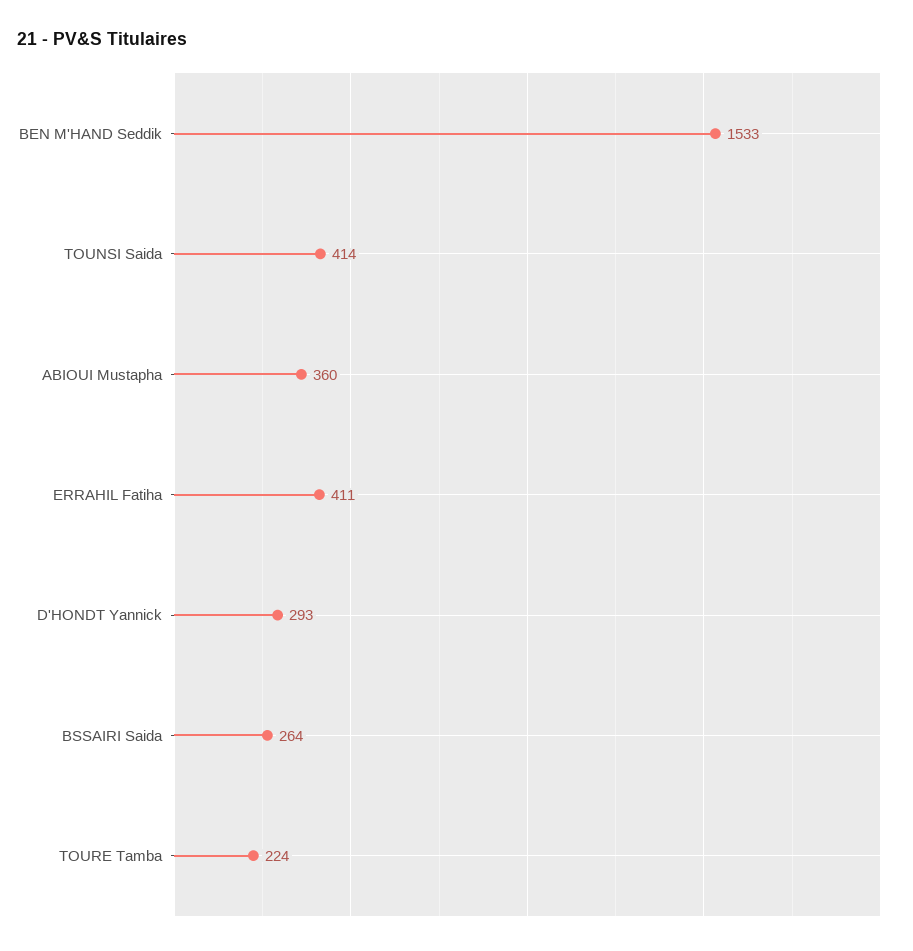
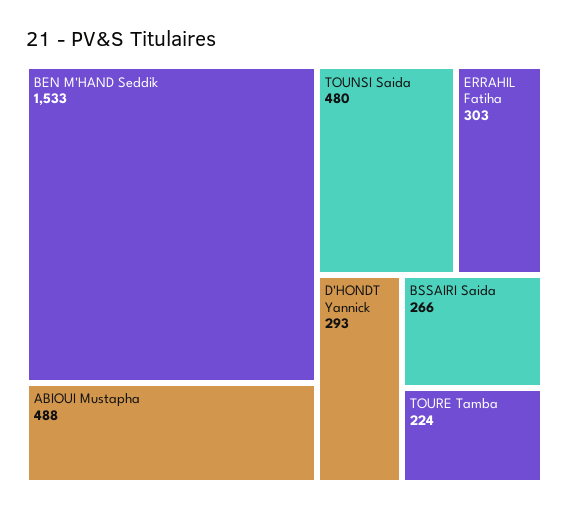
  {
    "BEN M'HAND Seddik": 1533,
-   "TOUNSI Saida": 414,
+   "TOUNSI Saida": 480,
-   "ABIOUI Mustapha": 360,
+   "ABIOUI Mustapha": 488,
-   "ERRAHIL Fatiha": 411,
+   "ERRAHIL Fatiha": 303,
    "D'HONDT Yannick": 293,
-   "BSSAIRI Saida": 264,
+   "BSSAIRI Saida": 266,
    "TOURE Tamba": 224
  }

